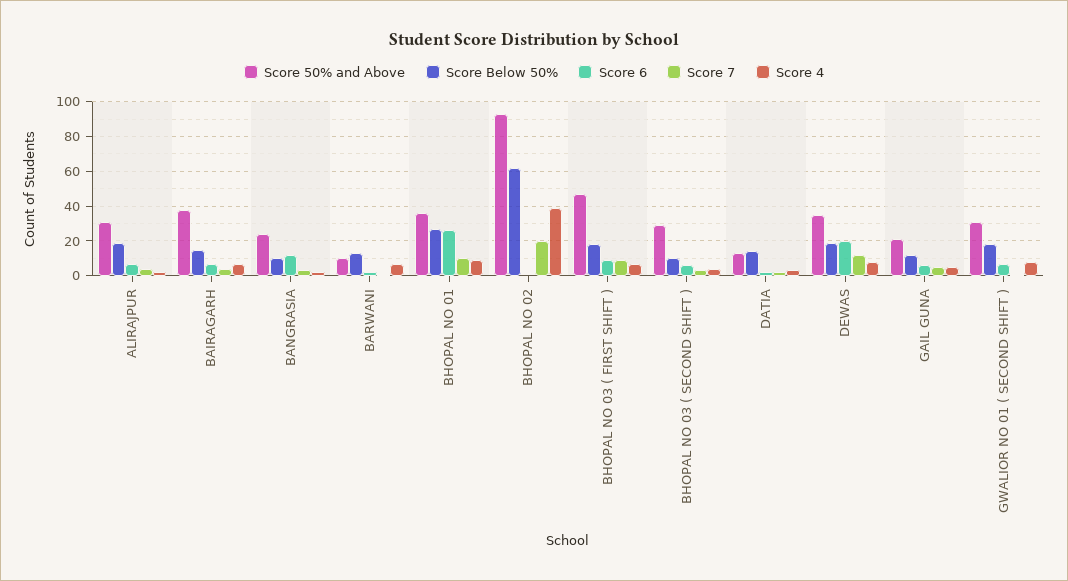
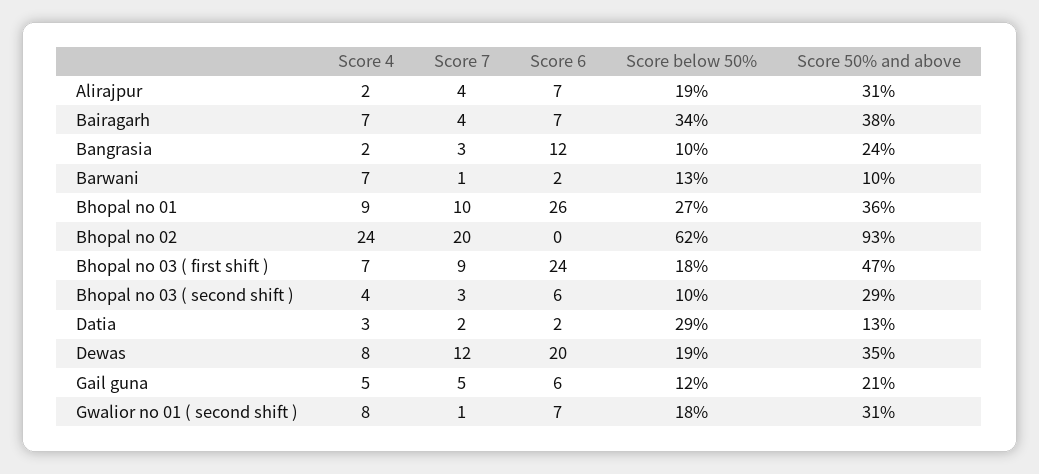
  {
    "Score 50% and Above": {
      "ALIRAJPUR": 31,
      "BAIRAGARH": 38,
      "BANGRASIA": 24,
      "BARWANI": 10,
      "BHOPAL NO 01": 36,
      "BHOPAL NO 02": 93,
      "BHOPAL NO 03 ( FIRST SHIFT )": 47,
      "BHOPAL NO 03 ( SECOND SHIFT )": 29,
      "DATIA": 13,
      "DEWAS": 35,
      "GAIL GUNA": 21,
      "GWALIOR NO 01 ( SECOND SHIFT )": 31
    },
    "Score Below 50%": {
      "ALIRAJPUR": 19,
-     "BAIRAGARH": 15,
+     "BAIRAGARH": 34,
      "BANGRASIA": 10,
      "BARWANI": 13,
      "BHOPAL NO 01": 27,
      "BHOPAL NO 02": 62,
      "BHOPAL NO 03 ( FIRST SHIFT )": 18,
      "BHOPAL NO 03 ( SECOND SHIFT )": 10,
-     "DATIA": 15,
+     "DATIA": 29,
      "DEWAS": 19,
      "GAIL GUNA": 12,
      "GWALIOR NO 01 ( SECOND SHIFT )": 18
    },
    "Score 6": {
      "ALIRAJPUR": 7,
      "BAIRAGARH": 7,
      "BANGRASIA": 12,
      "BARWANI": 2,
      "BHOPAL NO 01": 26,
      "BHOPAL NO 02": 0,
-     "BHOPAL NO 03 ( FIRST SHIFT )": 10,
+     "BHOPAL NO 03 ( FIRST SHIFT )": 24,
      "BHOPAL NO 03 ( SECOND SHIFT )": 6,
      "DATIA": 2,
      "DEWAS": 20,
      "GAIL GUNA": 6,
      "GWALIOR NO 01 ( SECOND SHIFT )": 7
    },
    "Score 7": {
      "ALIRAJPUR": 4,
      "BAIRAGARH": 4,
      "BANGRASIA": 3,
      "BARWANI": 1,
      "BHOPAL NO 01": 10,
      "BHOPAL NO 02": 20,
      "BHOPAL NO 03 ( FIRST SHIFT )": 9,
      "BHOPAL NO 03 ( SECOND SHIFT )": 3,
      "DATIA": 2,
      "DEWAS": 12,
      "GAIL GUNA": 5,
      "GWALIOR NO 01 ( SECOND SHIFT )": 1
    },
    "Score 4": {
      "ALIRAJPUR": 2,
      "BAIRAGARH": 7,
      "BANGRASIA": 2,
      "BARWANI": 7,
      "BHOPAL NO 01": 9,
-     "BHOPAL NO 02": 40,
+     "BHOPAL NO 02": 24,
      "BHOPAL NO 03 ( FIRST SHIFT )": 7,
      "BHOPAL NO 03 ( SECOND SHIFT )": 4,
      "DATIA": 3,
      "DEWAS": 8,
      "GAIL GUNA": 5,
      "GWALIOR NO 01 ( SECOND SHIFT )": 8
    }
  }

